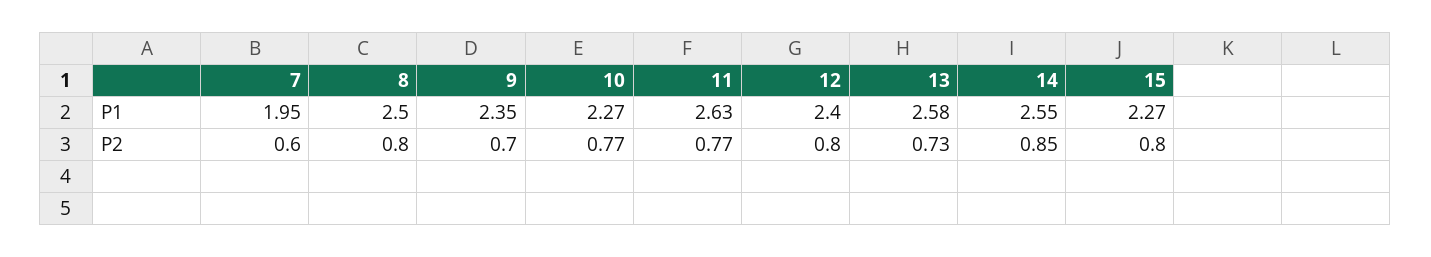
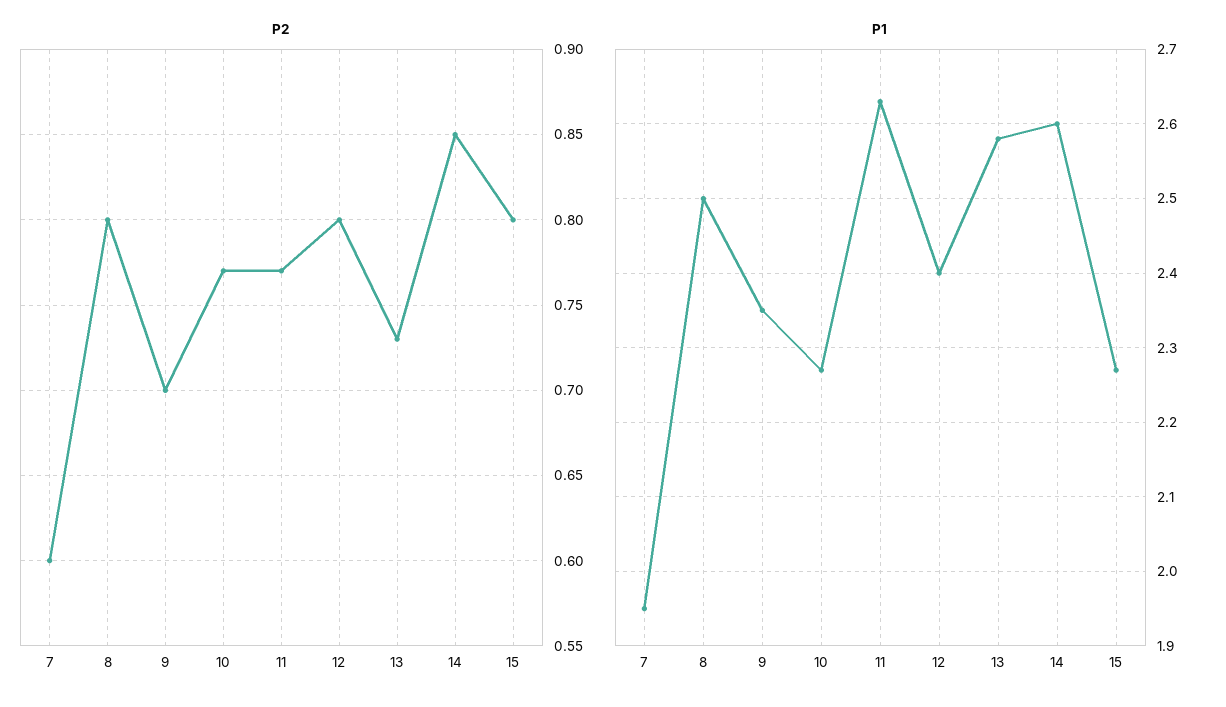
  {
    "P1": {
      "7": 1.95,
      "8": 2.5,
      "9": 2.35,
      "10": 2.27,
      "11": 2.63,
      "12": 2.4,
      "13": 2.58,
-     "14": 2.55,
+     "14": 2.6,
      "15": 2.27
    },
    "P2": {
      "7": 0.6,
      "8": 0.8,
      "9": 0.7,
      "10": 0.77,
      "11": 0.77,
      "12": 0.8,
      "13": 0.73,
      "14": 0.85,
      "15": 0.8
    }
  }

